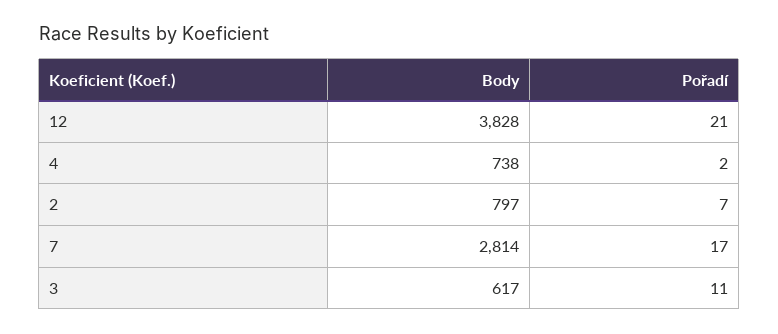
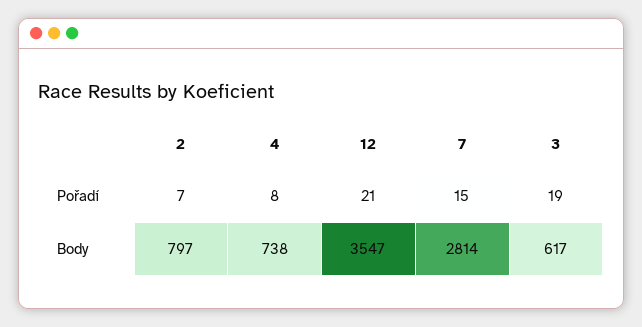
  {
    "Body": {
-     "12": 3828,
+     "12": 3547,
      "4": 738,
      "2": 797,
      "7": 2814,
      "3": 617
    },
    "Pořadí": {
      "12": 21,
-     "4": 2,
+     "4": 8,
      "2": 7,
-     "7": 17,
+     "7": 15,
-     "3": 11
+     "3": 19
    }
  }

